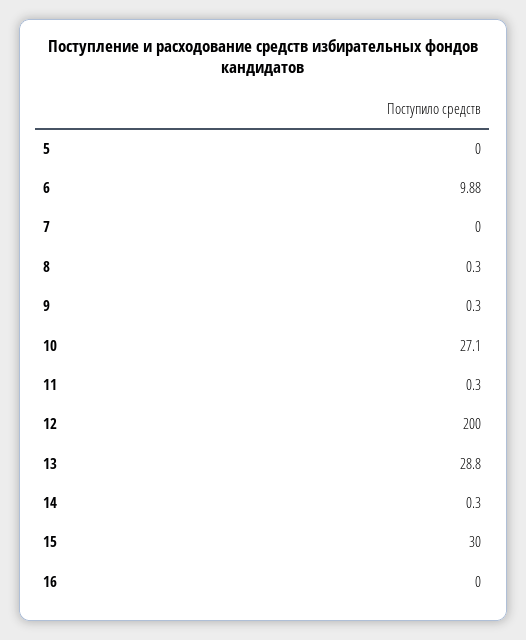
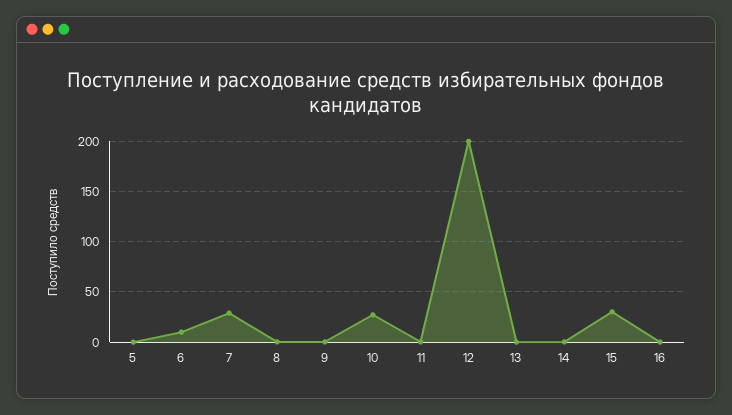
  {
    "5": 0,
    "6": 9.88,
-   "7": 0,
+   "7": 30,
    "8": 0.3,
    "9": 0.3,
    "10": 27.1,
    "11": 0.3,
    "12": 200,
-   "13": 28.8,
+   "13": 0,
    "14": 0.3,
    "15": 30,
    "16": 0
  }

